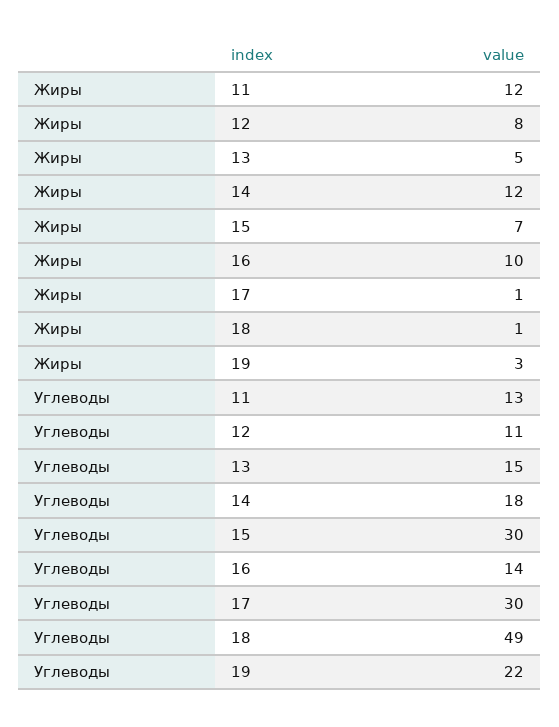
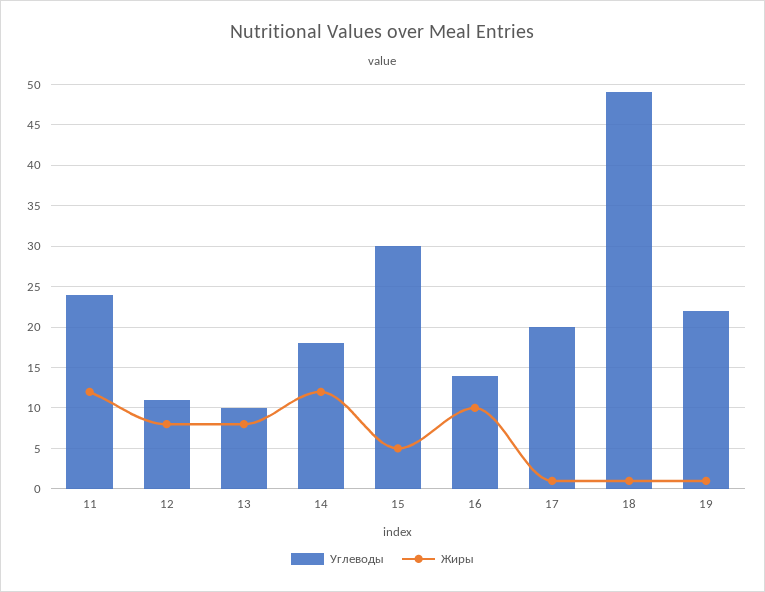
  {
    "Жиры": {
      "11": 12,
      "12": 8,
-     "13": 5,
+     "13": 8,
      "14": 12,
-     "15": 7,
+     "15": 5,
      "16": 10,
      "17": 1,
      "18": 1,
-     "19": 3
+     "19": 1
    },
    "Углеводы": {
-     "11": 13,
+     "11": 24,
      "12": 11,
-     "13": 15,
+     "13": 10,
      "14": 18,
      "15": 30,
      "16": 14,
-     "17": 30,
+     "17": 20,
      "18": 49,
      "19": 22
    }
  }

